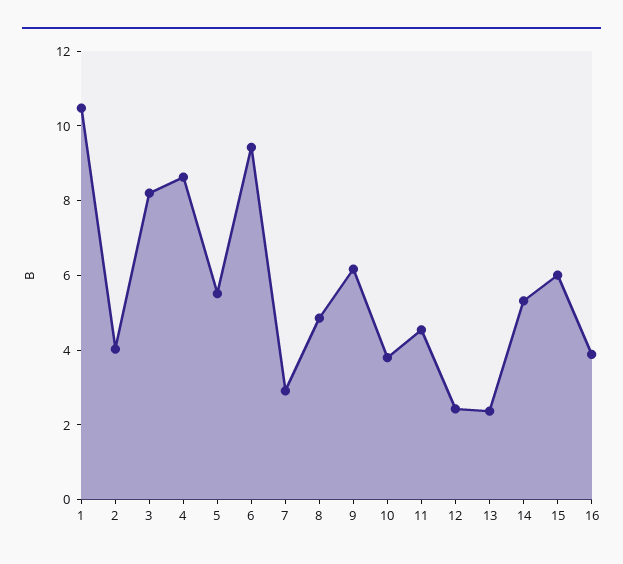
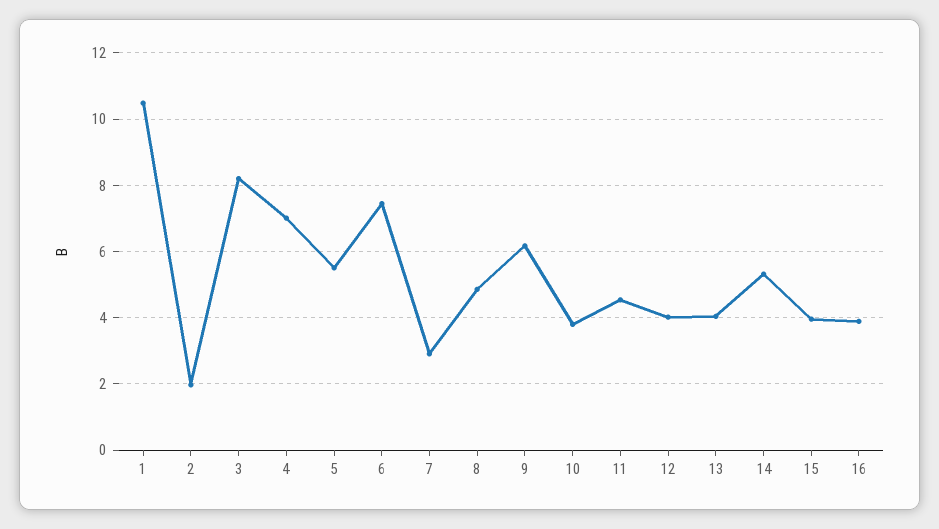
  {
    "1": 10.4,
-   "2": 4,
+   "2": 2,
    "3": 8.2,
-   "4": 8.5,
+   "4": 7,
    "5": 5.6,
-   "6": 9.5,
+   "6": 7.4,
    "7": 3,
    "8": 4.8,
    "9": 6.2,
    "10": 3.8,
    "11": 4.6,
-   "12": 2.5,
+   "12": 4,
-   "13": 2.5,
+   "13": 4,
    "14": 5.4,
-   "15": 6,
+   "15": 4,
    "16": 3.8
  }

